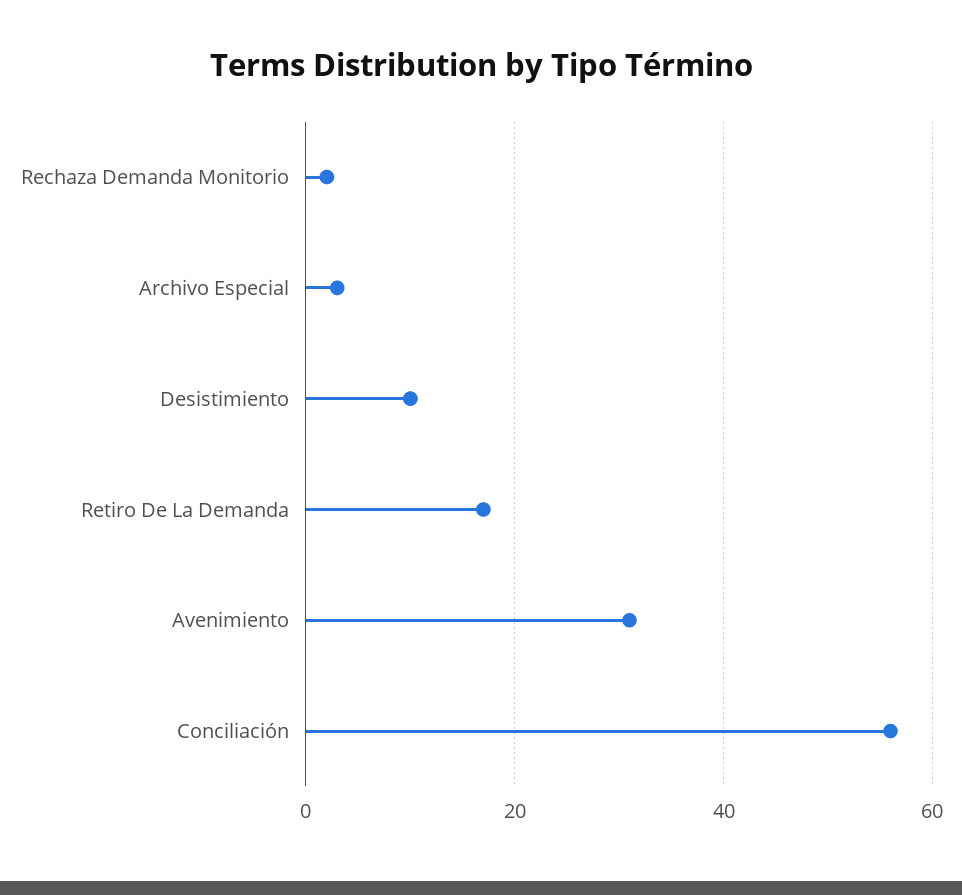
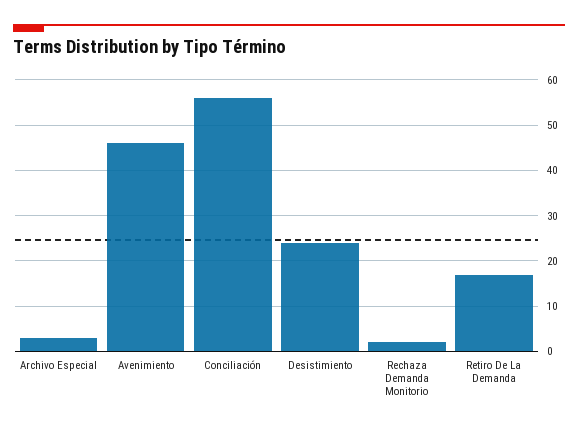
  {
    "Rechaza Demanda Monitorio": 0,
    "Archivo Especial": 5,
-   "Desistimiento": 10,
+   "Desistimiento": 25,
    "Retiro De La Demanda": 15,
-   "Avenimiento": 30,
+   "Avenimiento": 45,
    "Conciliación": 55
  }

